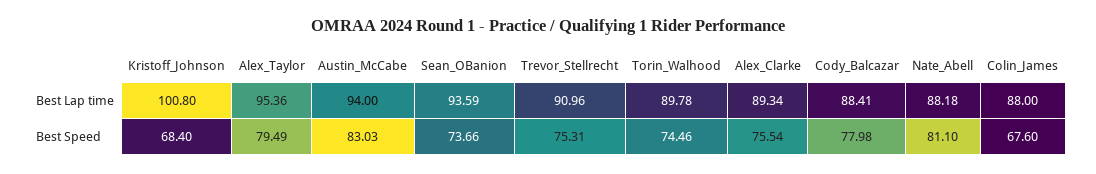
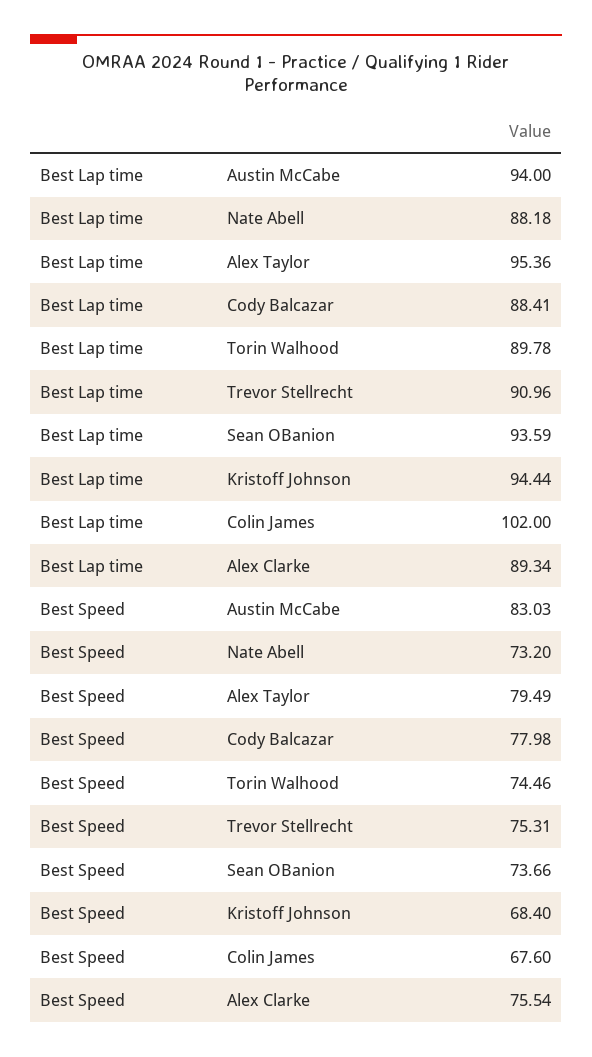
  {
    "Kristoff_Johnson": {
-     "Best Lap time": 100.8,
+     "Best Lap time": 94.44,
      "Best Speed": 68.4
    },
    "Alex_Taylor": {
      "Best Lap time": 95.36,
      "Best Speed": 79.49
    },
    "Austin_McCabe": {
      "Best Lap time": 94,
      "Best Speed": 83.03
    },
    "Sean_OBanion": {
      "Best Lap time": 93.59,
      "Best Speed": 73.66
    },
    "Trevor_Stellrecht": {
      "Best Lap time": 90.96,
      "Best Speed": 75.31
    },
    "Torin_Walhood": {
      "Best Lap time": 89.78,
      "Best Speed": 74.46
    },
    "Alex_Clarke": {
      "Best Lap time": 89.34,
      "Best Speed": 75.54
    },
    "Cody_Balcazar": {
      "Best Lap time": 88.41,
      "Best Speed": 77.98
    },
    "Nate_Abell": {
      "Best Lap time": 88.18,
-     "Best Speed": 81.1
+     "Best Speed": 73.2
    },
    "Colin_James": {
-     "Best Lap time": 88,
+     "Best Lap time": 102,
      "Best Speed": 67.6
    }
  }

